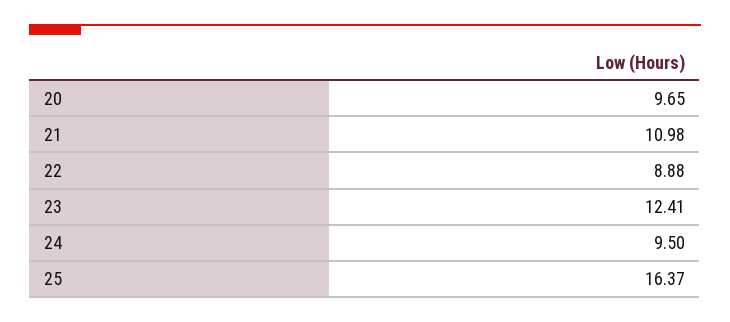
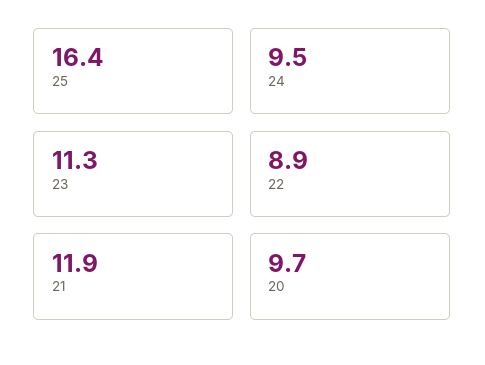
  {
    "20": 9.65,
-   "21": 10.98,
+   "21": 11.9,
    "22": 8.88,
-   "23": 12.41,
+   "23": 11.3,
    "24": 9.5,
    "25": 16.37
  }

